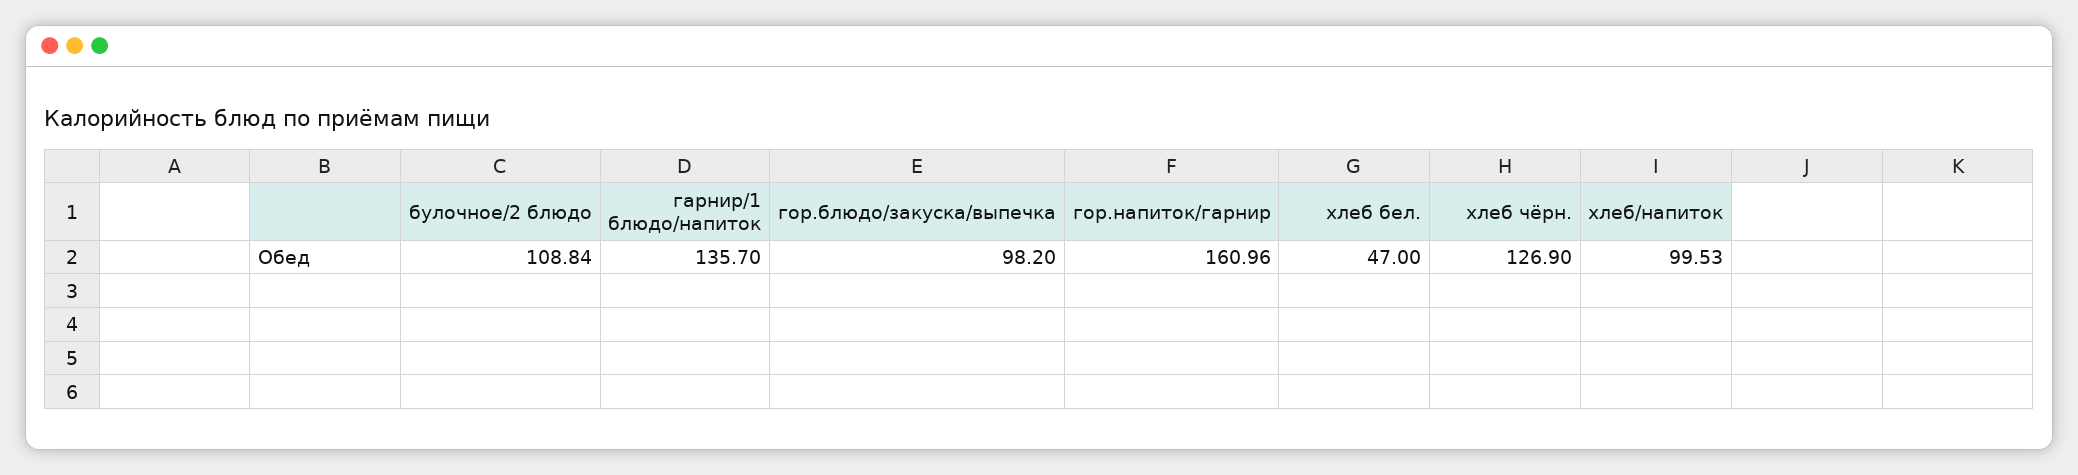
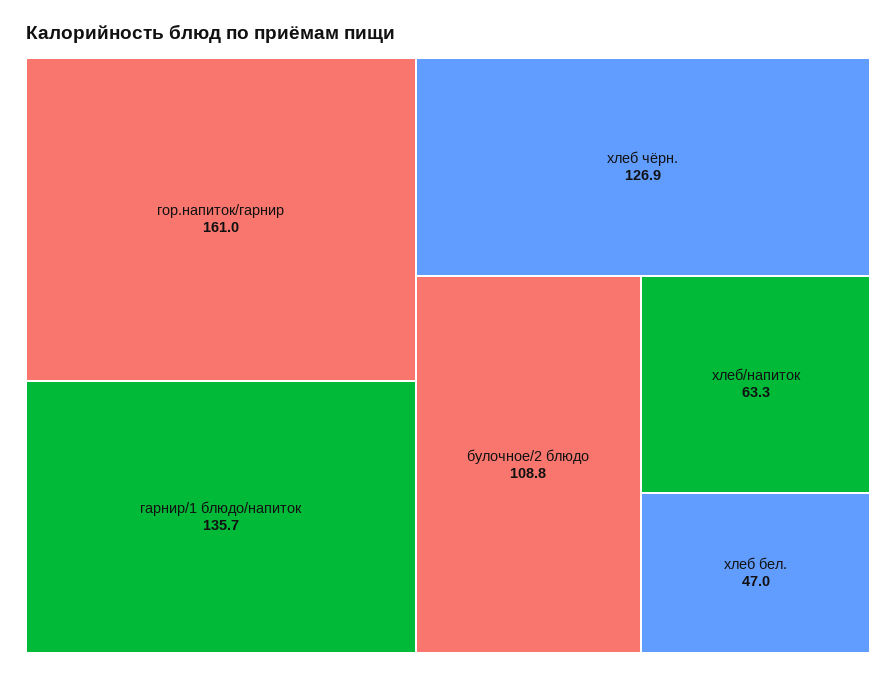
  {
    "булочное/2 блюдо": 108.84,
    "гарнир/1 блюдо/напиток": 135.7,
-   "гор.блюдо/закуска/выпечка": 98.2,
    "гор.напиток/гарнир": 160.96,
    "хлеб бел.": 47,
    "хлеб чёрн.": 126.9,
-   "хлеб/напиток": 99.53
+   "хлеб/напиток": 63.3
  }

